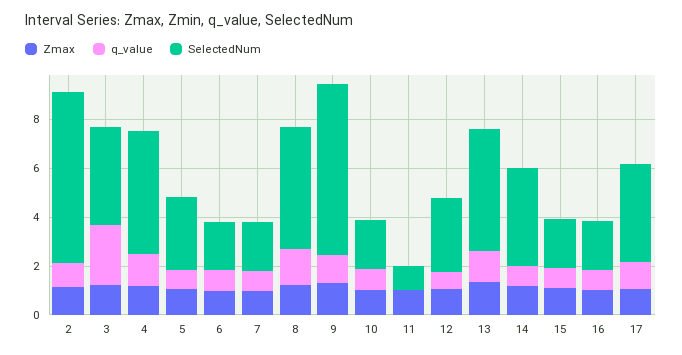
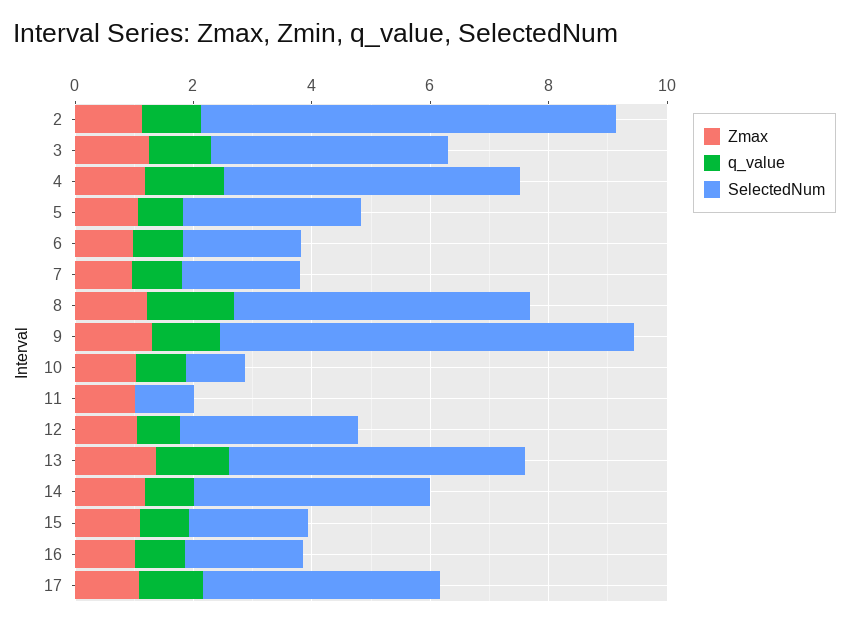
  {
    "Zmax": {
      "2": 1,
      "3": 1,
      "4": 1,
      "5": 1,
      "6": 1,
      "7": 1,
      "8": 1,
      "9": 1.5,
      "10": 1,
      "11": 1,
      "12": 1,
      "13": 1.5,
      "14": 1,
      "15": 1,
      "16": 1,
      "17": 1
    },
    "q_value": {
      "2": 1,
-     "3": 2.5,
+     "3": 1,
      "4": 1.5,
      "5": 1,
      "6": 1,
      "7": 1,
      "8": 1.5,
      "9": 1,
      "10": 1,
      "11": 0,
      "12": 0.5,
      "13": 1,
      "14": 1,
      "15": 1,
      "16": 1,
      "17": 1
    },
    "SelectedNum": {
      "2": 7,
      "3": 4,
      "4": 5,
      "5": 3,
      "6": 2,
      "7": 2,
      "8": 5,
      "9": 7,
-     "10": 2,
+     "10": 1,
      "11": 1,
      "12": 3,
      "13": 5,
      "14": 4,
      "15": 2,
      "16": 2,
      "17": 4
    }
  }

